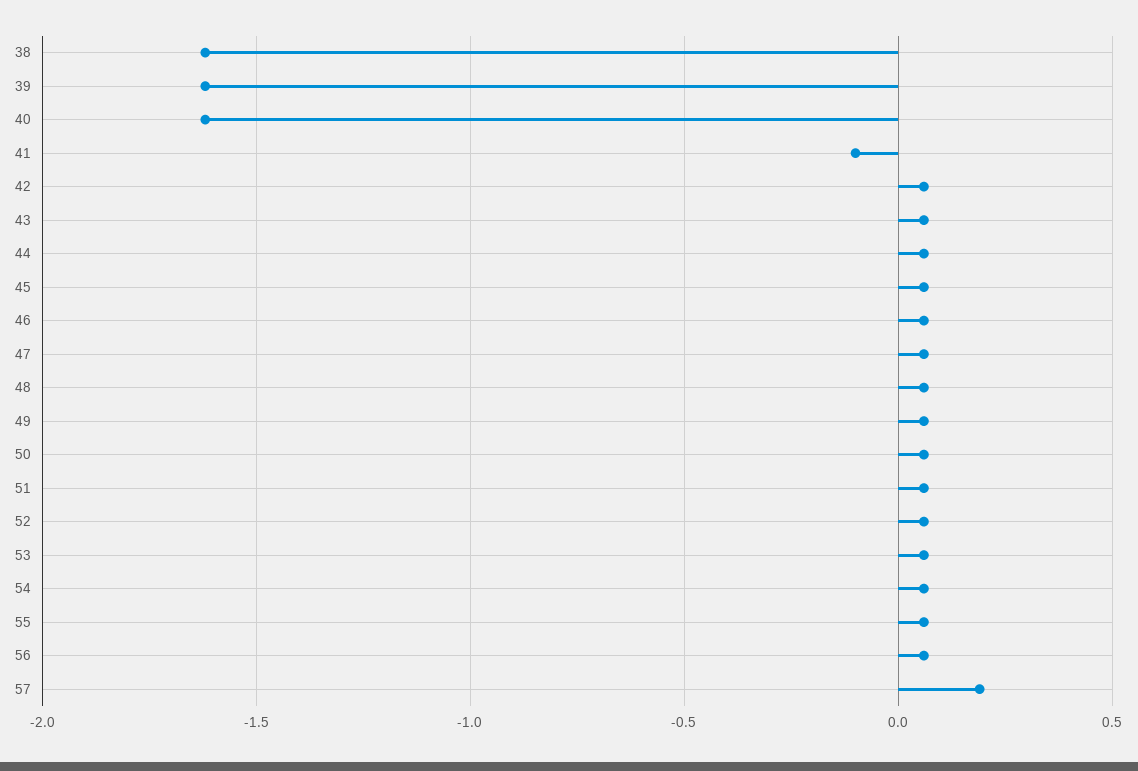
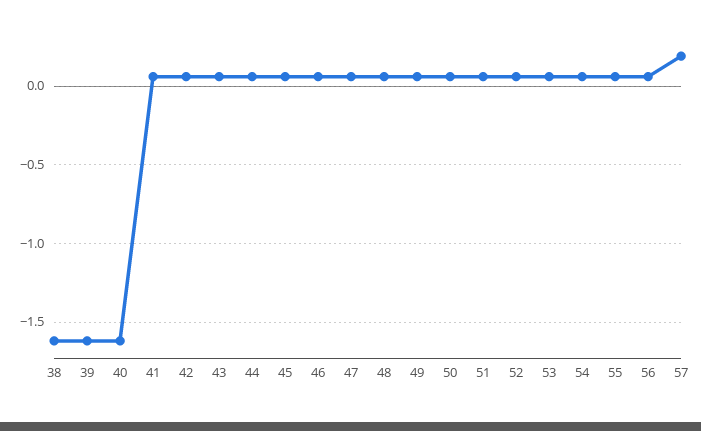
  {
    "38": -1.6,
    "39": -1.6,
    "40": -1.6,
-   "41": -0.1,
+   "41": 0.05,
    "42": 0.05,
    "43": 0.05,
    "44": 0.05,
    "45": 0.05,
    "46": 0.05,
    "47": 0.05,
    "48": 0.05,
    "49": 0.05,
    "50": 0.05,
    "51": 0.05,
    "52": 0.05,
    "53": 0.05,
    "54": 0.05,
    "55": 0.05,
    "56": 0.05,
    "57": 0.2
  }

